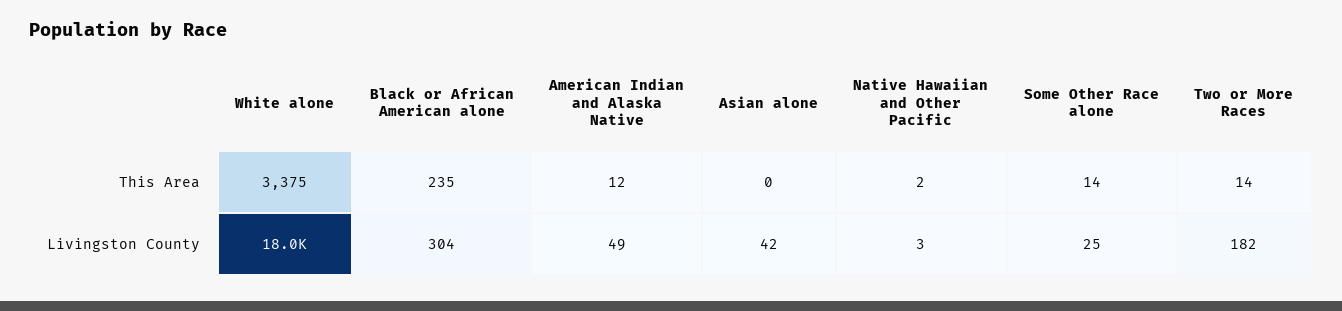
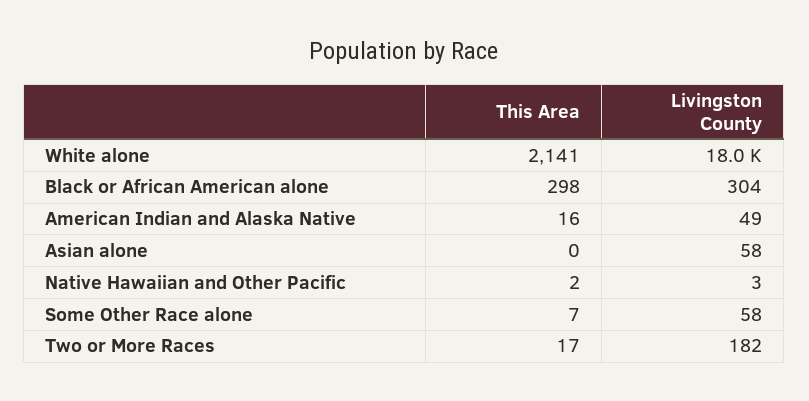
  {
    "White alone": {
-     "This Area": 3375,
+     "This Area": 2141,
      "Livingston County": 18000
    },
    "Black or African American alone": {
-     "This Area": 235,
+     "This Area": 298,
      "Livingston County": 304
    },
    "American Indian and Alaska Native": {
-     "This Area": 12,
+     "This Area": 16,
      "Livingston County": 49
    },
    "Asian alone": {
      "This Area": 0,
-     "Livingston County": 42
+     "Livingston County": 58
    },
    "Native Hawaiian and Other Pacific": {
      "This Area": 2,
      "Livingston County": 3
    },
    "Some Other Race alone": {
-     "This Area": 14,
+     "This Area": 7,
-     "Livingston County": 25
+     "Livingston County": 58
    },
    "Two or More Races": {
-     "This Area": 14,
+     "This Area": 17,
      "Livingston County": 182
    }
  }

